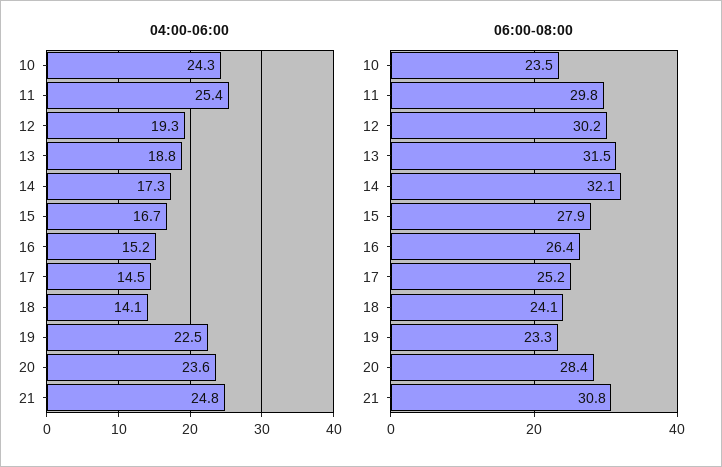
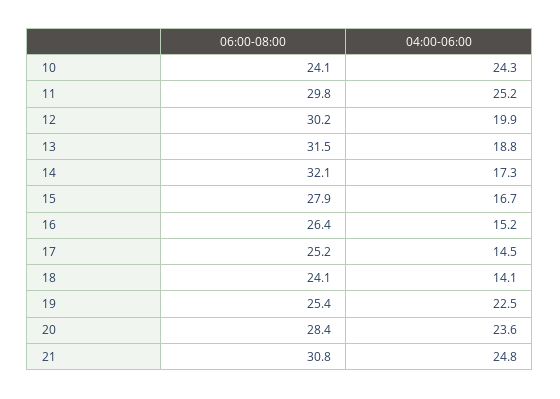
  {
    "04:00-06:00": {
      "10": 24.3,
-     "11": 25.4,
+     "11": 25.2,
-     "12": 19.3,
+     "12": 19.9,
      "13": 18.8,
      "14": 17.3,
      "15": 16.7,
      "16": 15.2,
      "17": 14.5,
      "18": 14.1,
      "19": 22.5,
      "20": 23.6,
      "21": 24.8
    },
    "06:00-08:00": {
-     "10": 23.5,
+     "10": 24.1,
      "11": 29.8,
      "12": 30.2,
      "13": 31.5,
      "14": 32.1,
      "15": 27.9,
      "16": 26.4,
      "17": 25.2,
      "18": 24.1,
-     "19": 23.3,
+     "19": 25.4,
      "20": 28.4,
      "21": 30.8
    }
  }

